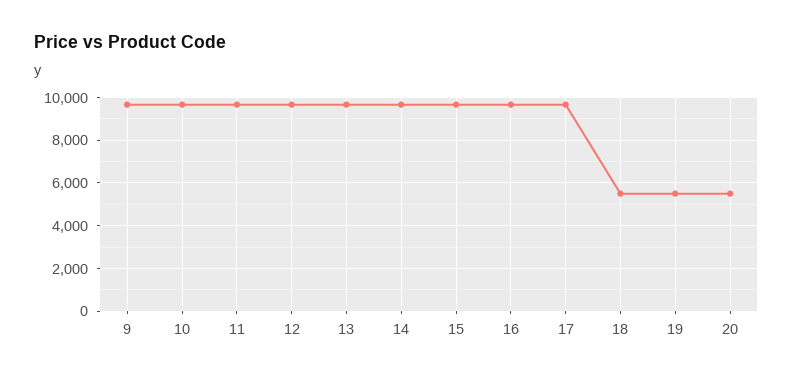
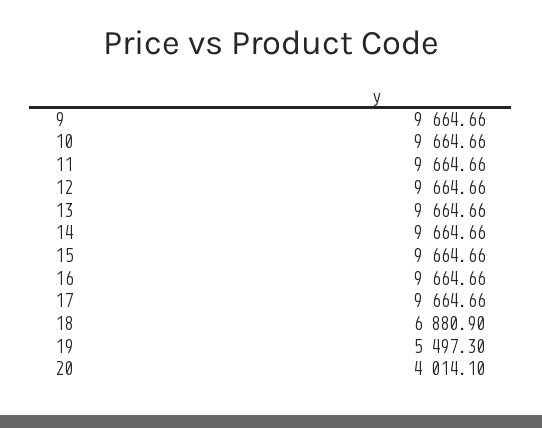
  {
    "9": 9664.66,
    "10": 9664.66,
    "11": 9664.66,
    "12": 9664.66,
    "13": 9664.66,
    "14": 9664.66,
    "15": 9664.66,
    "16": 9664.66,
    "17": 9664.66,
-   "18": 5500,
+   "18": 6880.9,
    "19": 5497.3,
-   "20": 5500
+   "20": 4014.1
  }

